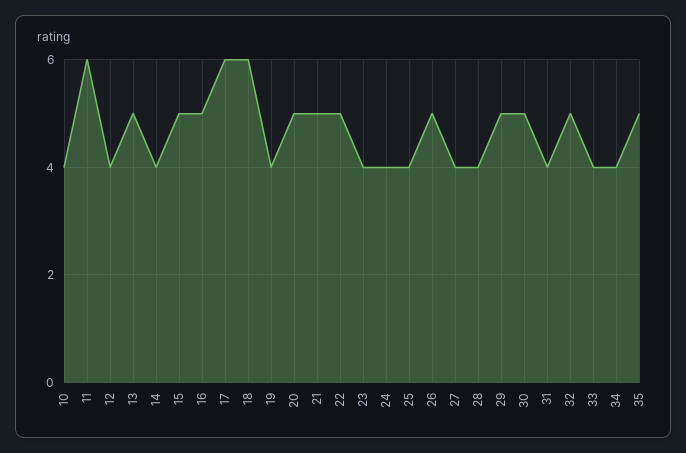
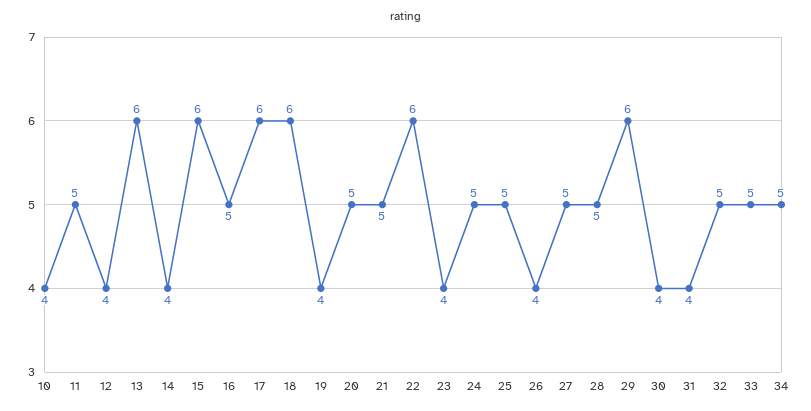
  {
    "10": 4,
-   "11": 6,
+   "11": 5,
    "12": 4,
-   "13": 5,
+   "13": 6,
    "14": 4,
-   "15": 5,
+   "15": 6,
    "16": 5,
    "17": 6,
    "18": 6,
    "19": 4,
    "20": 5,
    "21": 5,
-   "22": 5,
+   "22": 6,
    "23": 4,
-   "24": 4,
+   "24": 5,
-   "25": 4,
+   "25": 5,
-   "26": 5,
+   "26": 4,
-   "27": 4,
+   "27": 5,
-   "28": 4,
+   "28": 5,
-   "29": 5,
+   "29": 6,
-   "30": 5,
+   "30": 4,
    "31": 4,
    "32": 5,
-   "33": 4,
+   "33": 5,
-   "34": 4,
+   "34": 5
-   "35": 5
  }

